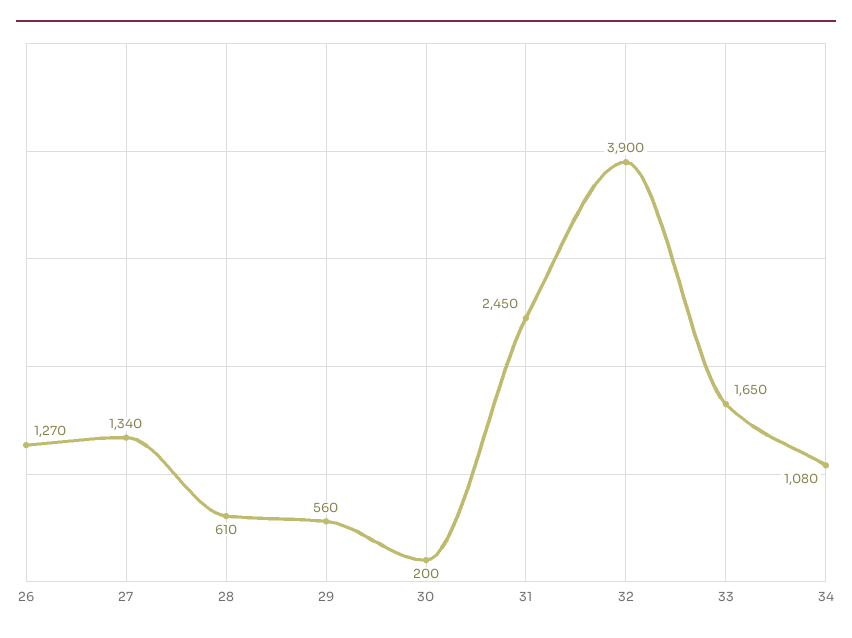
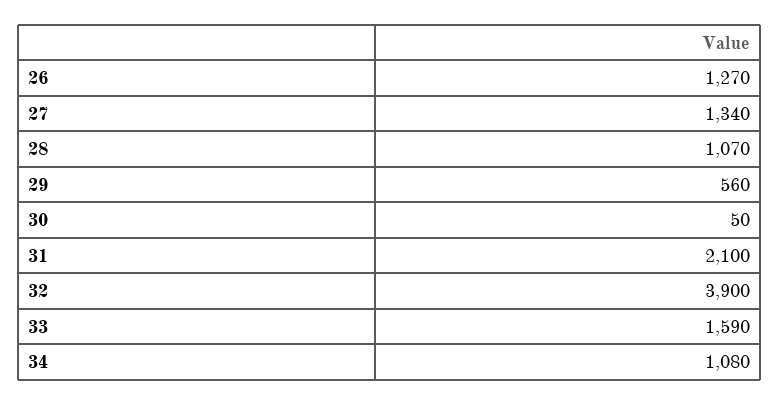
  {
    "26": 1270,
    "27": 1340,
-   "28": 610,
+   "28": 1070,
    "29": 560,
-   "30": 200,
+   "30": 50,
-   "31": 2450,
+   "31": 2100,
    "32": 3900,
-   "33": 1650,
+   "33": 1590,
    "34": 1080
  }

